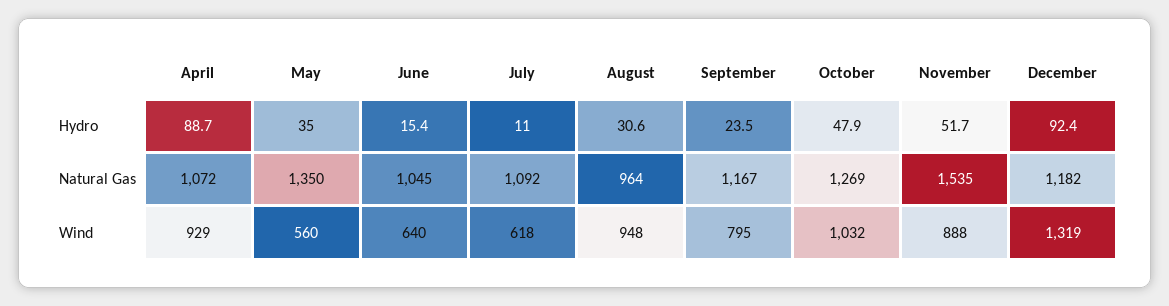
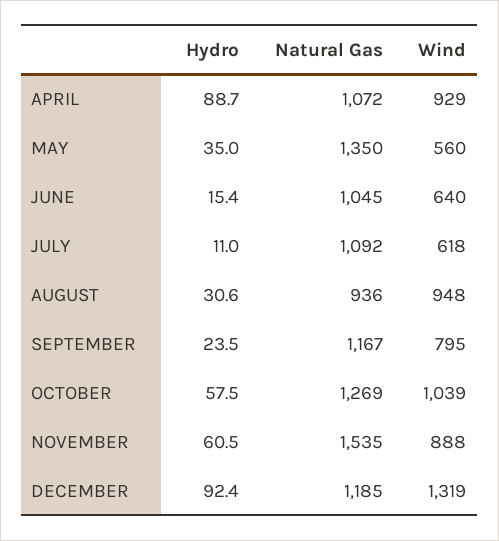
  {
    "April": {
      "Hydro": 88.7,
      "Natural Gas": 1072,
      "Wind": 929
    },
    "May": {
      "Hydro": 35,
      "Natural Gas": 1350,
      "Wind": 560
    },
    "June": {
      "Hydro": 15.4,
      "Natural Gas": 1045,
      "Wind": 640
    },
    "July": {
      "Hydro": 11,
      "Natural Gas": 1092,
      "Wind": 618
    },
    "August": {
      "Hydro": 30.6,
-     "Natural Gas": 964,
+     "Natural Gas": 936,
      "Wind": 948
    },
    "September": {
      "Hydro": 23.5,
      "Natural Gas": 1167,
      "Wind": 795
    },
    "October": {
-     "Hydro": 47.9,
+     "Hydro": 57.5,
      "Natural Gas": 1269,
-     "Wind": 1032
+     "Wind": 1039
    },
    "November": {
-     "Hydro": 51.7,
+     "Hydro": 60.5,
      "Natural Gas": 1535,
      "Wind": 888
    },
    "December": {
      "Hydro": 92.4,
-     "Natural Gas": 1182,
+     "Natural Gas": 1185,
      "Wind": 1319
    }
  }

